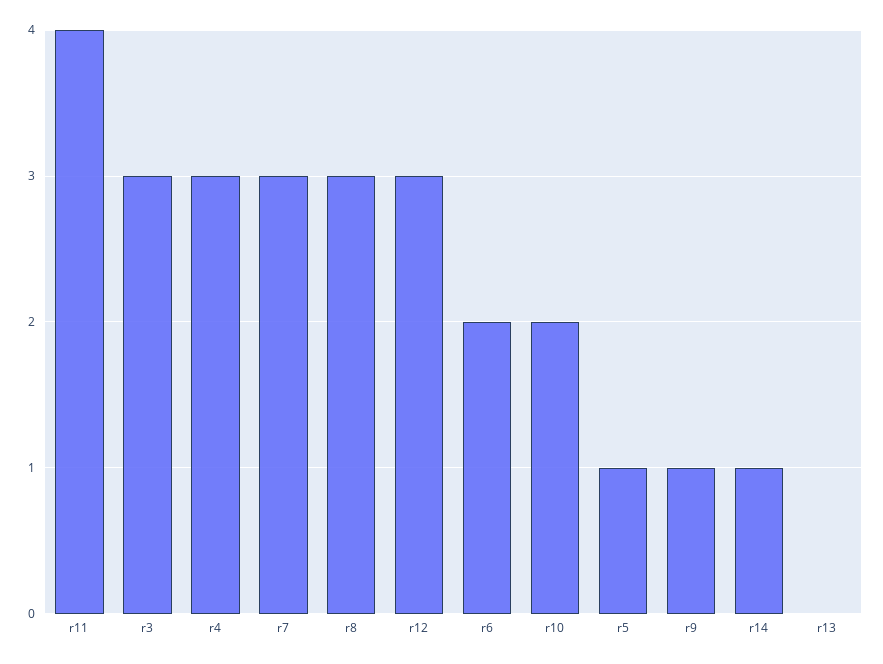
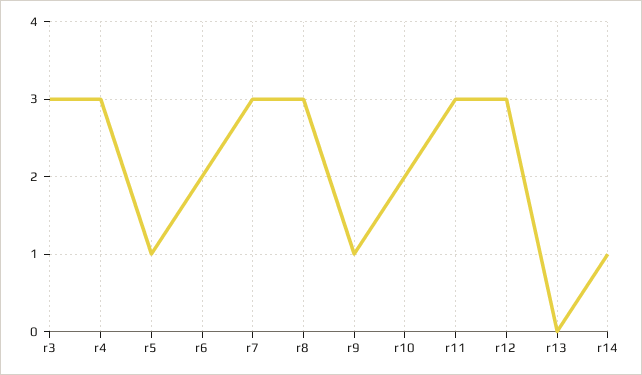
  {
-   "r11": 4,
+   "r11": 3,
    "r3": 3,
    "r4": 3,
    "r7": 3,
    "r8": 3,
    "r12": 3,
    "r6": 2,
    "r10": 2,
    "r5": 1,
    "r9": 1,
    "r14": 1,
    "r13": 0
  }

